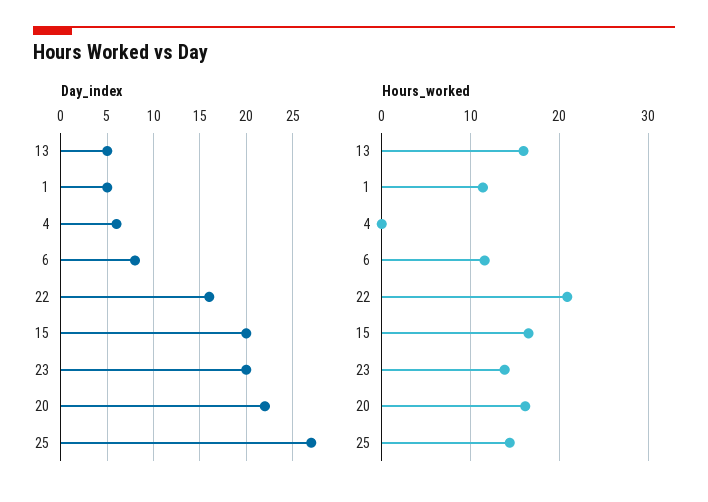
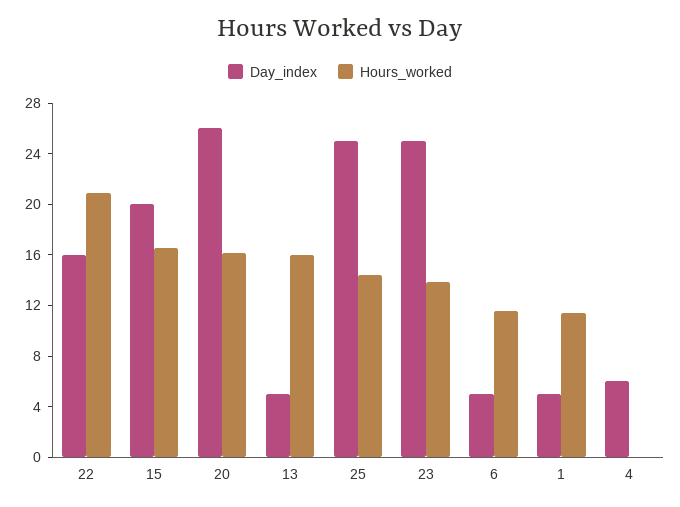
  {
    "Day_index": {
      "13": 5,
      "1": 5,
      "4": 6,
-     "6": 8,
+     "6": 5,
      "22": 16,
      "15": 20,
-     "23": 20,
+     "23": 25,
-     "20": 22,
+     "20": 26,
-     "25": 27
+     "25": 25
    },
    "Hours_worked": {
      "13": 16,
      "1": 11,
      "4": 0,
      "6": 12,
      "22": 21,
      "15": 17,
      "23": 14,
      "20": 16,
      "25": 14
    }
  }

